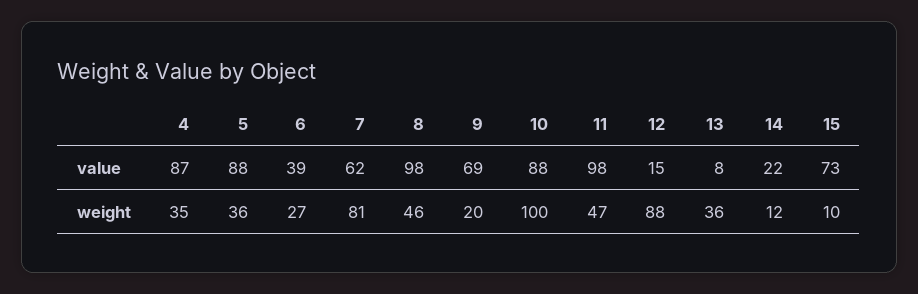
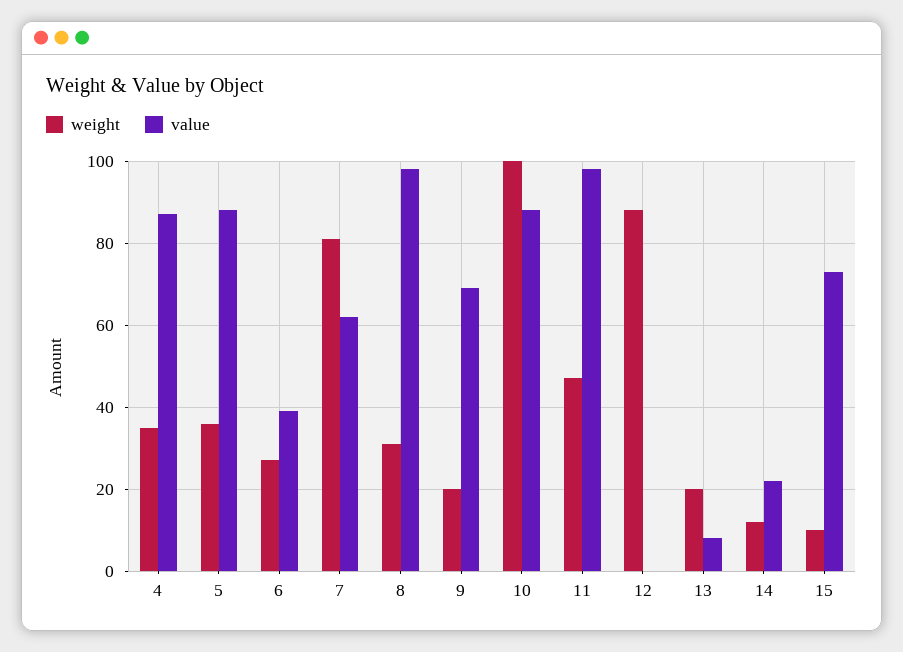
  {
    "value": {
      "4": 87,
      "5": 88,
      "6": 39,
      "7": 62,
      "8": 98,
      "9": 69,
      "10": 88,
      "11": 98,
-     "12": 15,
+     "12": 0,
      "13": 8,
      "14": 22,
      "15": 73
    },
    "weight": {
      "4": 35,
      "5": 36,
      "6": 27,
      "7": 81,
-     "8": 46,
+     "8": 30,
      "9": 20,
      "10": 100,
      "11": 47,
      "12": 88,
-     "13": 36,
+     "13": 20,
      "14": 12,
      "15": 10
    }
  }

